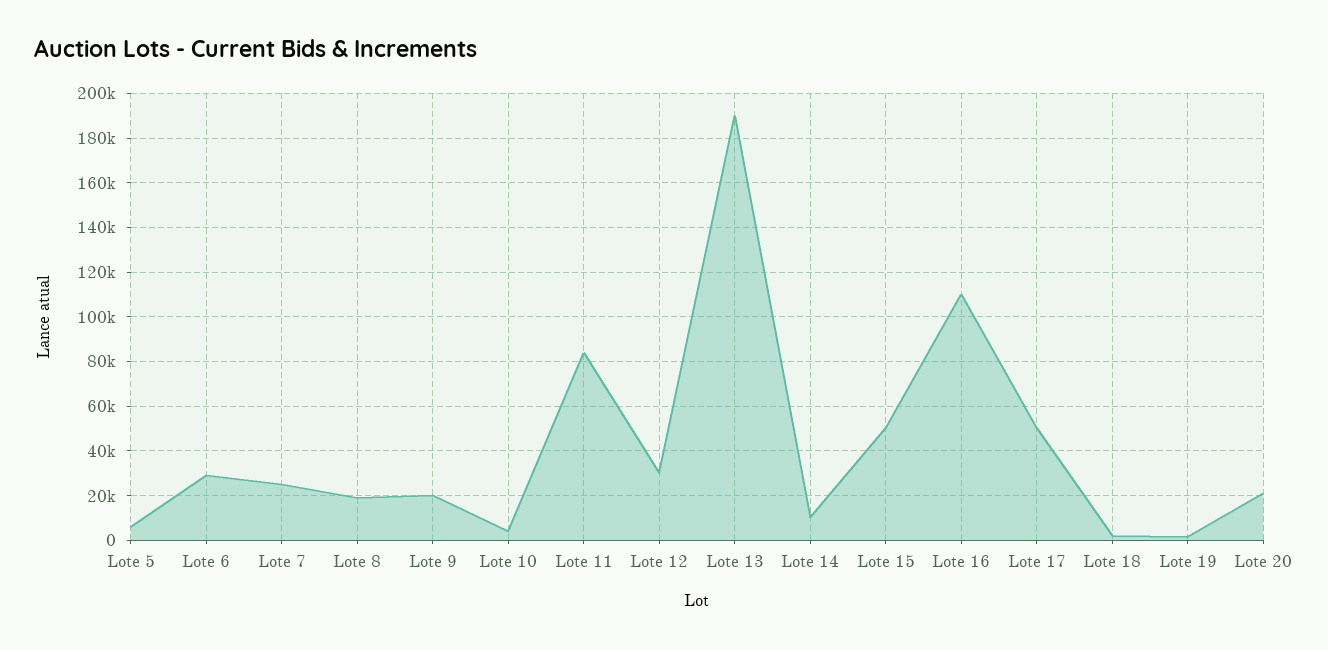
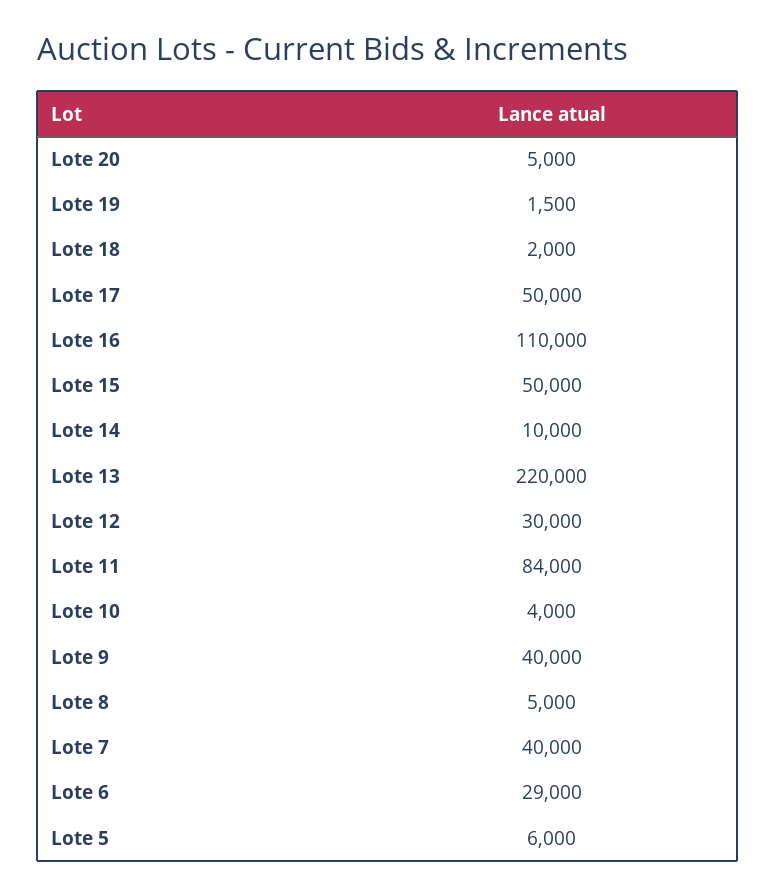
  {
    "Lote 5": 6000,
    "Lote 6": 29000,
-   "Lote 7": 25000,
+   "Lote 7": 40000,
-   "Lote 8": 20000,
+   "Lote 8": 5000,
-   "Lote 9": 20000,
+   "Lote 9": 40000,
    "Lote 10": 4000,
    "Lote 11": 84000,
    "Lote 12": 30000,
-   "Lote 13": 190000,
+   "Lote 13": 220000,
    "Lote 14": 10000,
    "Lote 15": 50000,
    "Lote 16": 110000,
    "Lote 17": 50000,
    "Lote 18": 2000,
    "Lote 19": 1500,
-   "Lote 20": 20000
+   "Lote 20": 5000
  }

